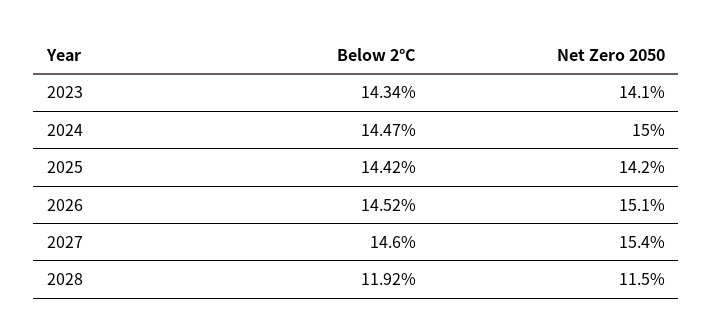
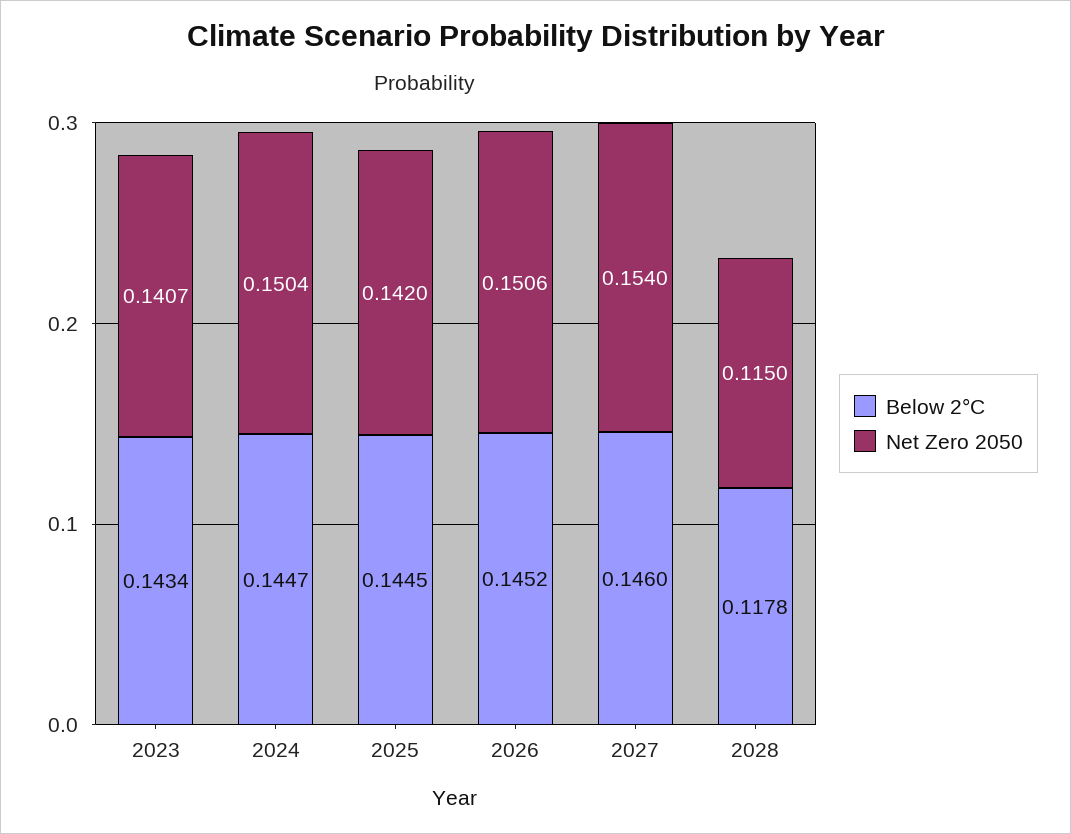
  {
    "Below 2°C": {
      "2023": 0.1434,
      "2024": 0.1447,
-     "2025": 0.1442,
+     "2025": 0.1445,
      "2026": 0.1452,
      "2027": 0.146,
-     "2028": 0.1192
+     "2028": 0.1178
    },
    "Net Zero 2050": {
      "2023": 0.1407,
      "2024": 0.1504,
      "2025": 0.142,
      "2026": 0.1506,
      "2027": 0.154,
      "2028": 0.115
    }
  }

